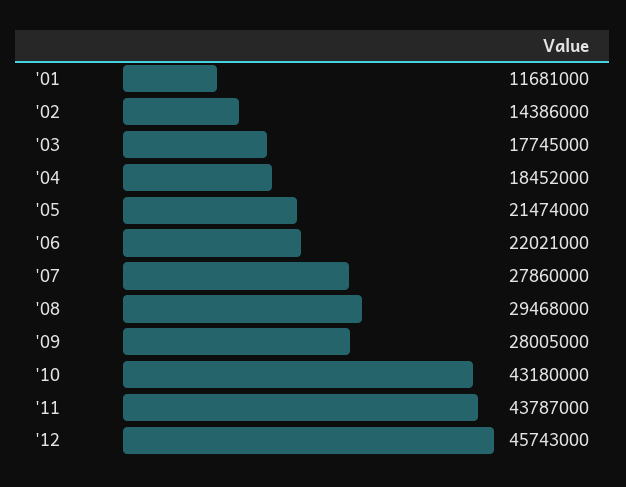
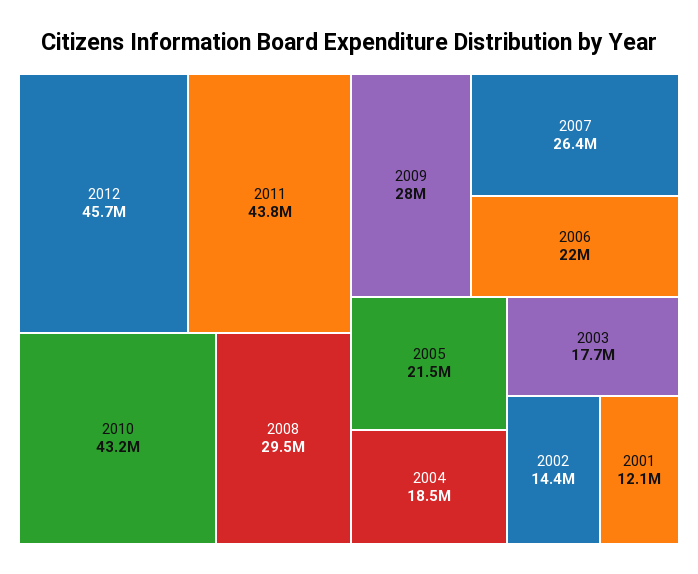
  {
-   "'01": 11681000,
+   "'01": 12100000,
    "'02": 14386000,
    "'03": 17745000,
    "'04": 18452000,
    "'05": 21474000,
    "'06": 22021000,
-   "'07": 27860000,
+   "'07": 26400000,
    "'08": 29468000,
    "'09": 28005000,
    "'10": 43180000,
    "'11": 43787000,
    "'12": 45743000
  }

